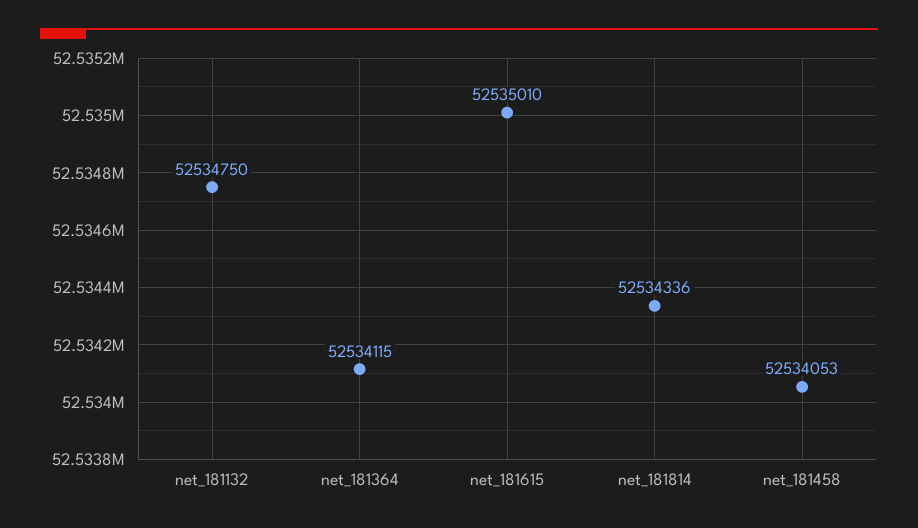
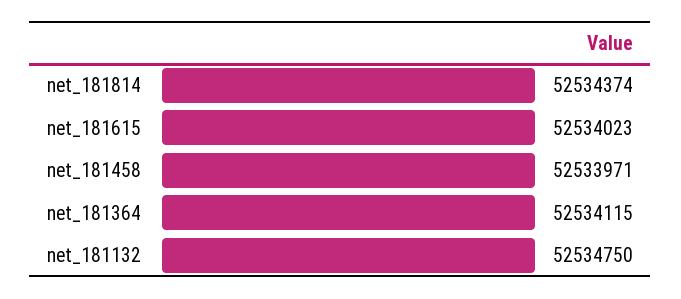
  {
    "net_181132": 52534750,
    "net_181364": 52534115,
-   "net_181615": 52535010,
+   "net_181615": 52534023,
-   "net_181814": 52534336,
+   "net_181814": 52534374,
-   "net_181458": 52534053
+   "net_181458": 52533971
  }

